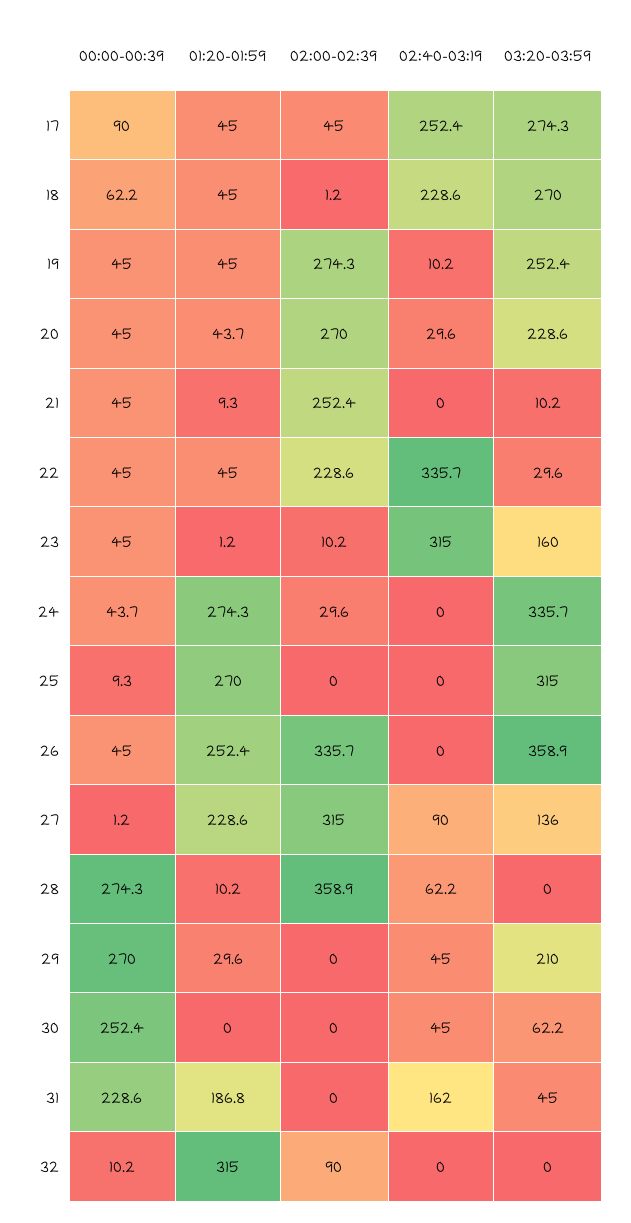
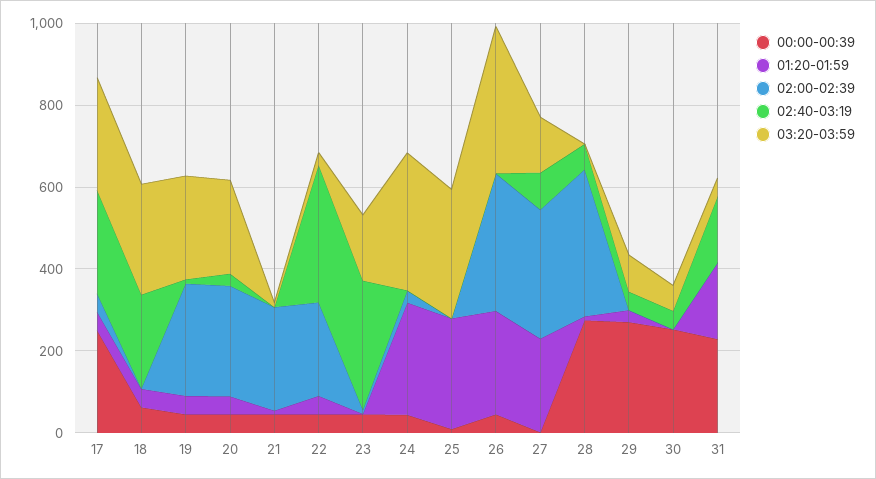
  {
    "00:00-00:39": {
-     "17": 90,
+     "17": 250,
      "18": 62.2,
      "19": 45,
      "20": 45,
      "21": 45,
      "22": 45,
      "23": 45,
      "24": 43.7,
      "25": 9.3,
      "26": 45,
      "27": 1.2,
      "28": 274.3,
      "29": 270,
      "30": 252.4,
-     "31": 228.6,
+     "31": 228.6
-     "32": 10.2
    },
    "01:20-01:59": {
      "17": 45,
      "18": 45,
      "19": 45,
      "20": 43.7,
      "21": 9.3,
      "22": 45,
      "23": 1.2,
      "24": 274.3,
      "25": 270,
      "26": 252.4,
      "27": 228.6,
      "28": 10.2,
      "29": 29.6,
      "30": 0,
-     "31": 186.8,
+     "31": 186.8
-     "32": 315
    },
    "02:00-02:39": {
      "17": 45,
      "18": 1.2,
      "19": 274.3,
      "20": 270,
      "21": 252.4,
      "22": 228.6,
      "23": 10.2,
      "24": 29.6,
      "25": 0,
      "26": 335.7,
      "27": 315,
      "28": 358.9,
      "29": 0,
      "30": 0,
-     "31": 0,
+     "31": 0
-     "32": 90
    },
    "02:40-03:19": {
      "17": 252.4,
      "18": 228.6,
      "19": 10.2,
      "20": 29.6,
      "21": 0,
      "22": 335.7,
      "23": 315,
      "24": 0,
      "25": 0,
      "26": 0,
      "27": 90,
      "28": 62.2,
      "29": 45,
      "30": 45,
-     "31": 162,
+     "31": 162
-     "32": 0
    },
    "03:20-03:59": {
      "17": 274.3,
      "18": 270,
      "19": 252.4,
      "20": 228.6,
      "21": 10.2,
      "22": 29.6,
      "23": 160,
      "24": 335.7,
      "25": 315,
      "26": 358.9,
      "27": 136,
      "28": 0,
-     "29": 210,
+     "29": 100,
      "30": 62.2,
-     "31": 45,
+     "31": 45
-     "32": 0
    }
  }

